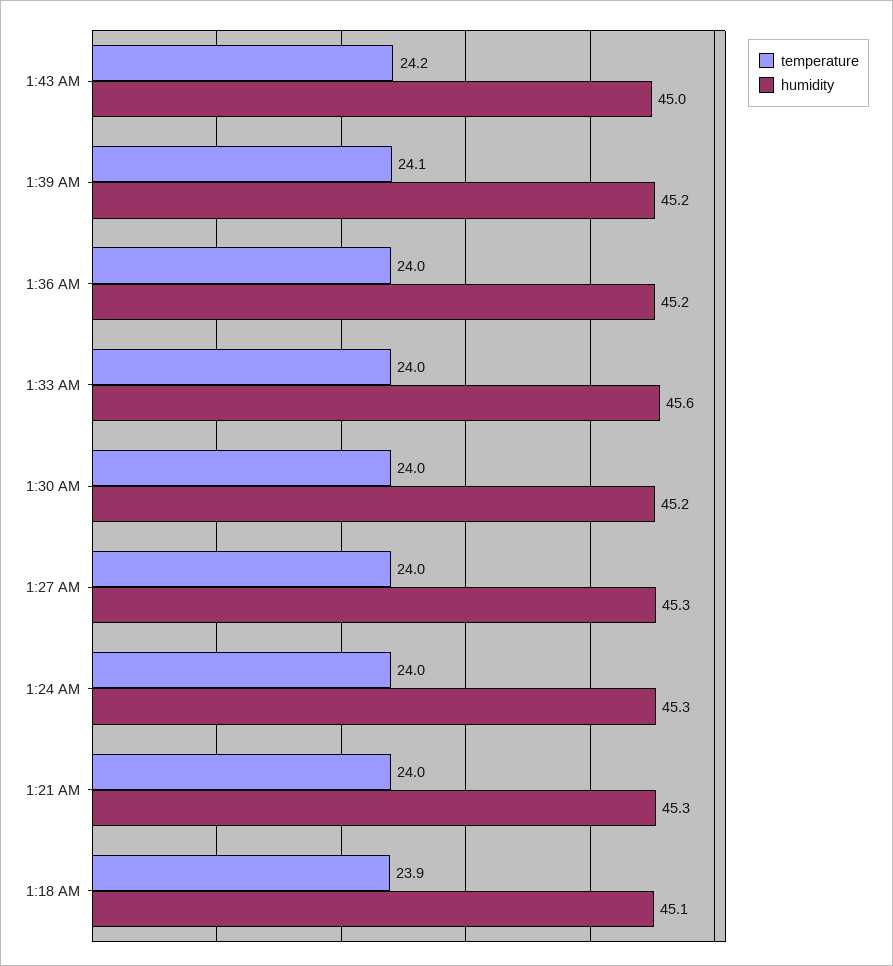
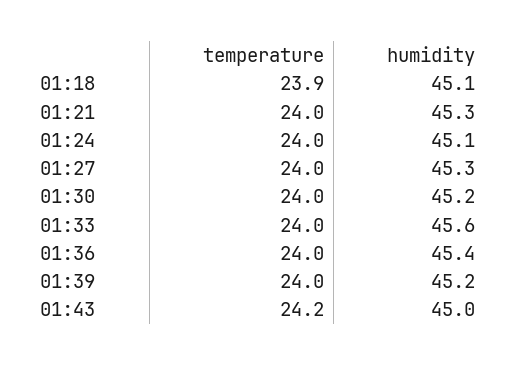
  {
    "temperature": {
      "1:43 AM": 24.2,
-     "1:39 AM": 24.1,
+     "1:39 AM": 24,
      "1:36 AM": 24,
      "1:33 AM": 24,
      "1:30 AM": 24,
      "1:27 AM": 24,
      "1:24 AM": 24,
      "1:21 AM": 24,
      "1:18 AM": 23.9
    },
    "humidity": {
      "1:43 AM": 45,
      "1:39 AM": 45.2,
-     "1:36 AM": 45.2,
+     "1:36 AM": 45.4,
      "1:33 AM": 45.6,
      "1:30 AM": 45.2,
      "1:27 AM": 45.3,
-     "1:24 AM": 45.3,
+     "1:24 AM": 45.1,
      "1:21 AM": 45.3,
      "1:18 AM": 45.1
    }
  }

